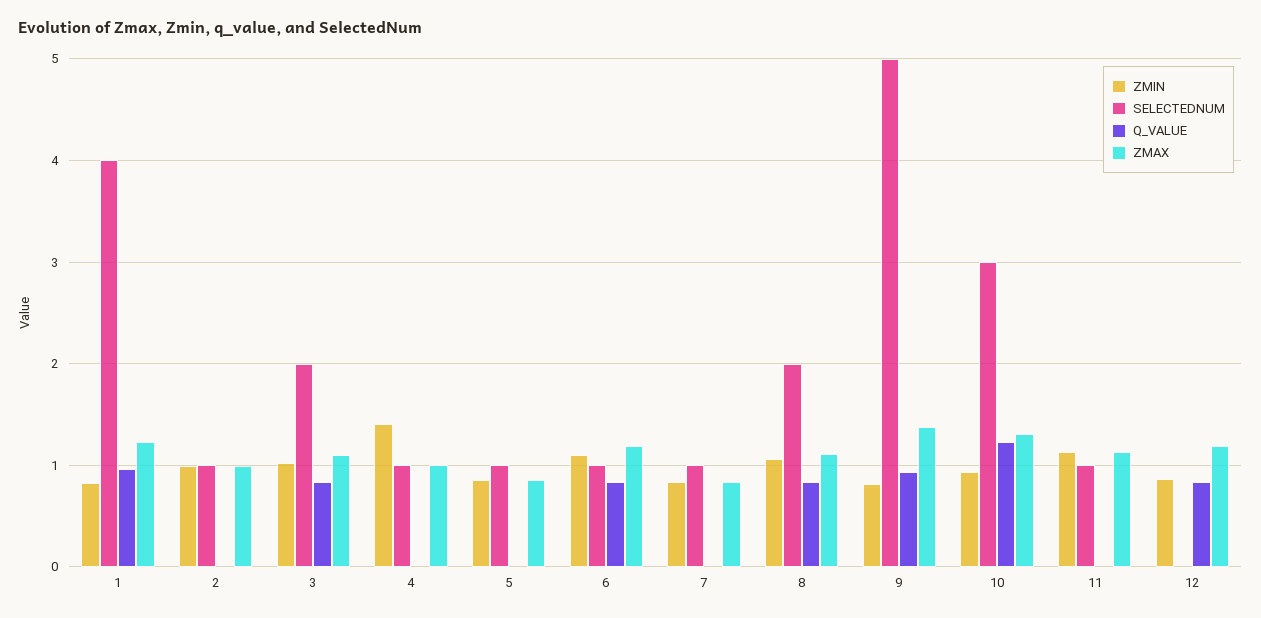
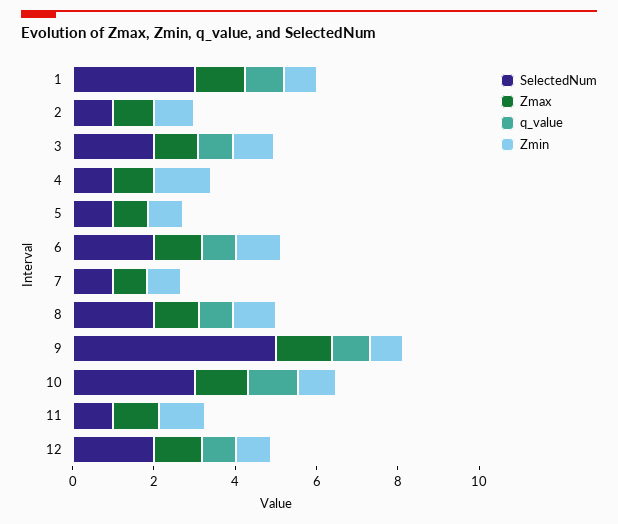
  {
    "ZMIN": {
      "1": 0.8,
      "2": 1,
      "3": 1,
      "4": 1.4,
      "5": 0.9,
      "6": 1.1,
      "7": 0.8,
      "8": 1.1,
      "9": 0.8,
      "10": 0.9,
      "11": 1.1,
      "12": 0.9
    },
    "SELECTEDNUM": {
-     "1": 4,
+     "1": 3,
      "2": 1,
      "3": 2,
      "4": 1,
      "5": 1,
-     "6": 1,
+     "6": 2,
      "7": 1,
      "8": 2,
      "9": 5,
      "10": 3,
      "11": 1,
-     "12": 0
+     "12": 2
    },
    "Q_VALUE": {
      "1": 1,
      "2": 0,
      "3": 0.8,
      "4": 0,
      "5": 0,
      "6": 0.8,
      "7": 0,
      "8": 0.8,
      "9": 0.9,
      "10": 1.2,
      "11": 0,
      "12": 0.8
    },
    "ZMAX": {
      "1": 1.2,
      "2": 1,
      "3": 1.1,
      "4": 1,
      "5": 0.9,
      "6": 1.2,
      "7": 0.8,
      "8": 1.1,
      "9": 1.4,
      "10": 1.3,
      "11": 1.1,
      "12": 1.2
    }
  }

